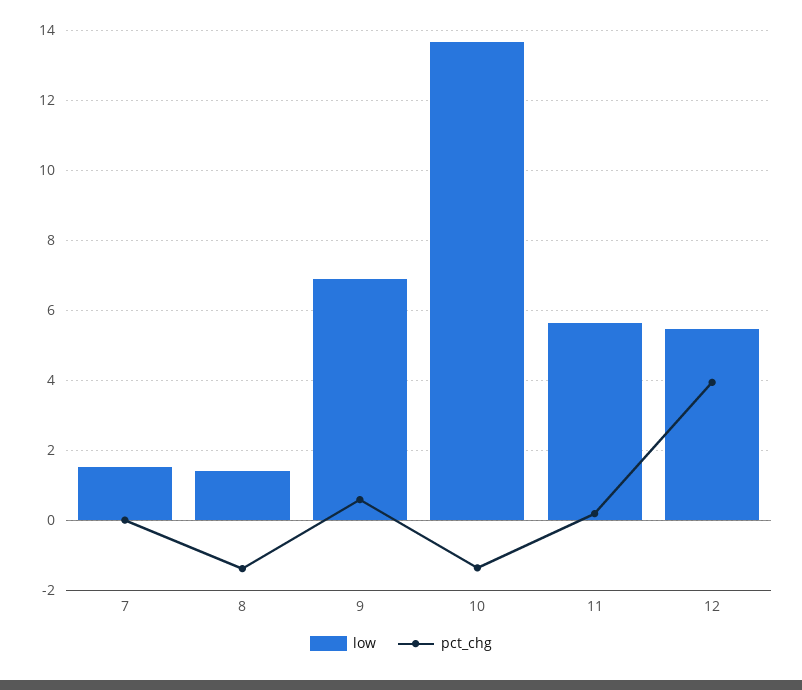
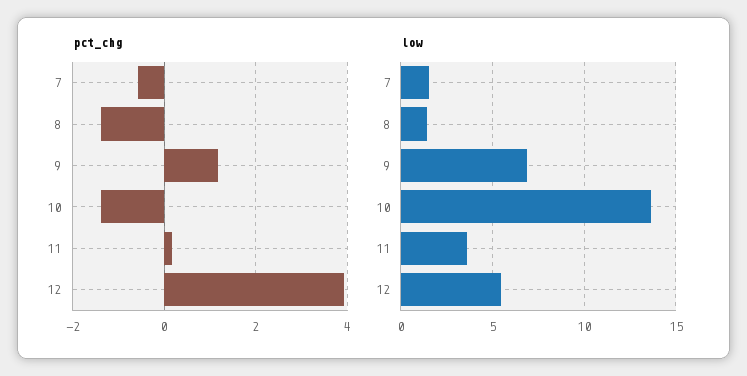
  {
    "low": {
      "7": 1.6,
      "8": 1.4,
      "9": 6.8,
      "10": 13.6,
-     "11": 5.6,
+     "11": 3.5,
      "12": 5.4
    },
    "pct_chg": {
-     "7": 0,
+     "7": -0.6,
      "8": -1.4,
-     "9": 0.6,
+     "9": 1.2,
      "10": -1.4,
      "11": 0.2,
      "12": 4
    }
  }

